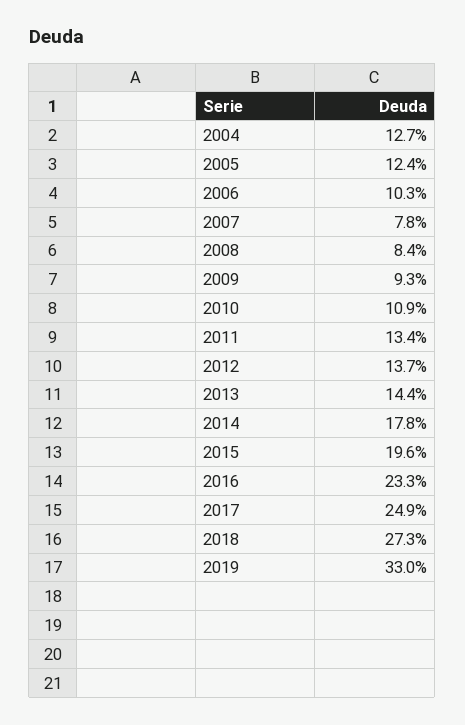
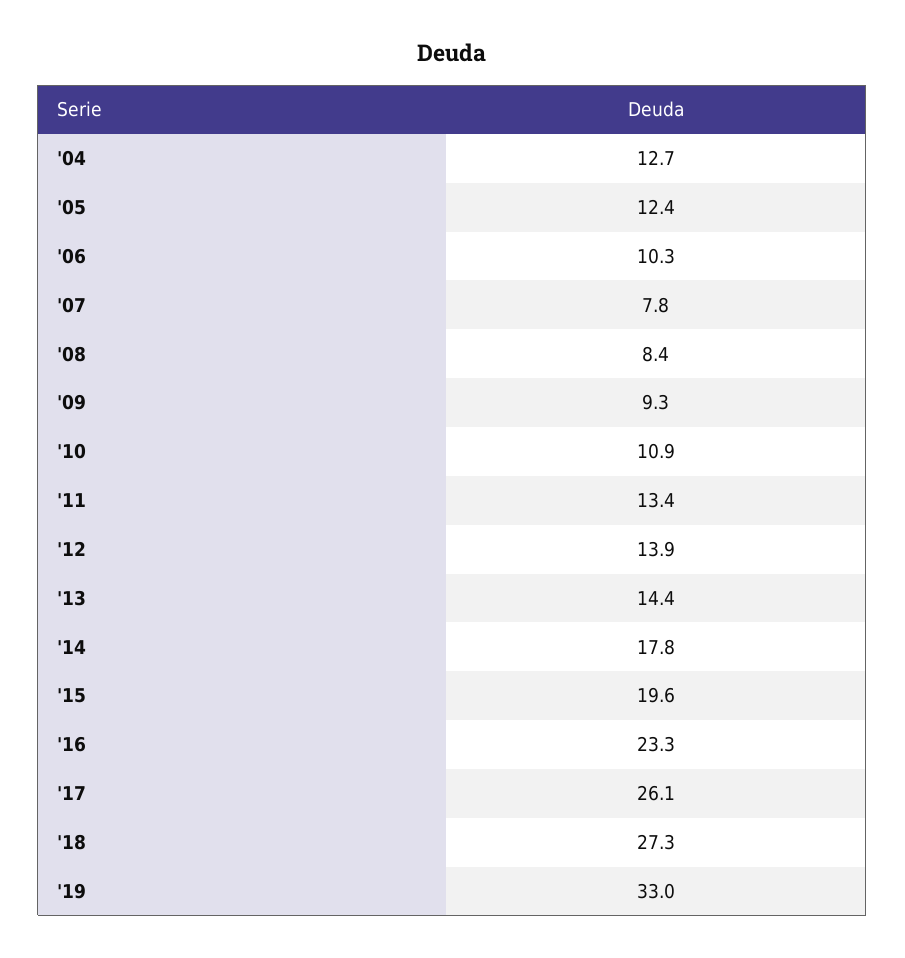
  {
    "2004": 12.7,
    "2005": 12.4,
    "2006": 10.3,
    "2007": 7.8,
    "2008": 8.4,
    "2009": 9.3,
    "2010": 10.9,
    "2011": 13.4,
-   "2012": 13.7,
+   "2012": 13.9,
    "2013": 14.4,
    "2014": 17.8,
    "2015": 19.6,
    "2016": 23.3,
-   "2017": 24.9,
+   "2017": 26.1,
    "2018": 27.3,
    "2019": 33
  }

